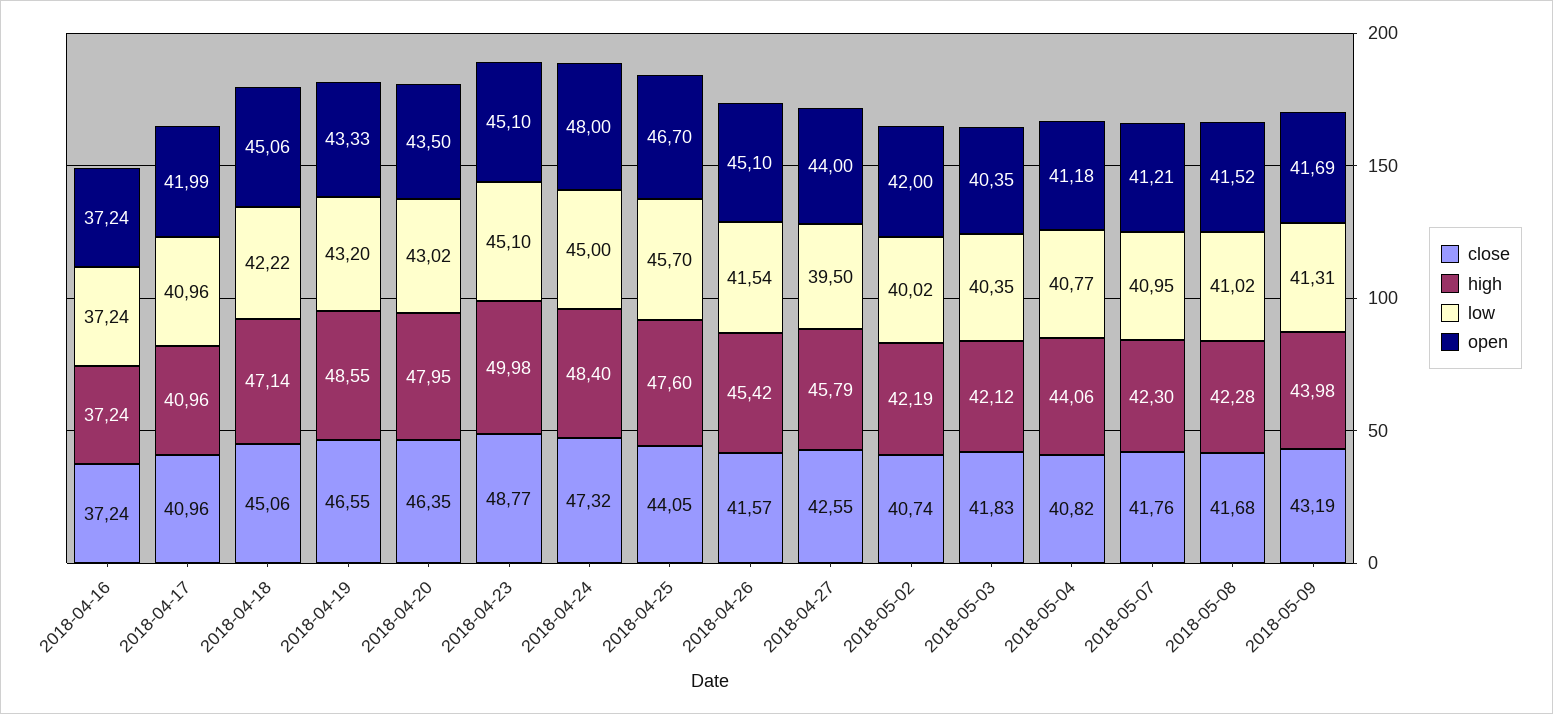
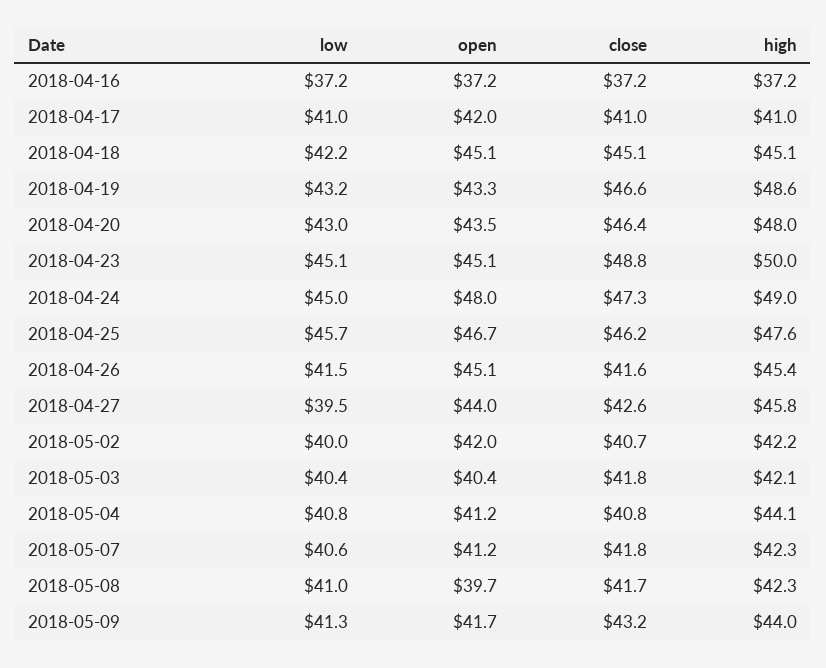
  {
    "close": {
      "2018-04-16": 37.24,
      "2018-04-17": 40.96,
      "2018-04-18": 45.06,
      "2018-04-19": 46.55,
      "2018-04-20": 46.35,
      "2018-04-23": 48.77,
      "2018-04-24": 47.32,
-     "2018-04-25": 44.05,
+     "2018-04-25": 46.2,
      "2018-04-26": 41.57,
      "2018-04-27": 42.55,
      "2018-05-02": 40.74,
      "2018-05-03": 41.83,
      "2018-05-04": 40.82,
      "2018-05-07": 41.76,
      "2018-05-08": 41.68,
      "2018-05-09": 43.19
    },
    "high": {
      "2018-04-16": 37.24,
      "2018-04-17": 40.96,
-     "2018-04-18": 47.14,
+     "2018-04-18": 45.1,
      "2018-04-19": 48.55,
      "2018-04-20": 47.95,
      "2018-04-23": 49.98,
-     "2018-04-24": 48.4,
+     "2018-04-24": 49,
      "2018-04-25": 47.6,
      "2018-04-26": 45.42,
      "2018-04-27": 45.79,
      "2018-05-02": 42.19,
      "2018-05-03": 42.12,
      "2018-05-04": 44.06,
      "2018-05-07": 42.3,
      "2018-05-08": 42.28,
      "2018-05-09": 43.98
    },
    "low": {
      "2018-04-16": 37.24,
      "2018-04-17": 40.96,
      "2018-04-18": 42.22,
      "2018-04-19": 43.2,
      "2018-04-20": 43.02,
      "2018-04-23": 45.1,
      "2018-04-24": 45,
      "2018-04-25": 45.7,
      "2018-04-26": 41.54,
      "2018-04-27": 39.5,
      "2018-05-02": 40.02,
      "2018-05-03": 40.35,
      "2018-05-04": 40.77,
-     "2018-05-07": 40.95,
+     "2018-05-07": 40.6,
      "2018-05-08": 41.02,
      "2018-05-09": 41.31
    },
    "open": {
      "2018-04-16": 37.24,
      "2018-04-17": 41.99,
      "2018-04-18": 45.06,
      "2018-04-19": 43.33,
      "2018-04-20": 43.5,
      "2018-04-23": 45.1,
      "2018-04-24": 48,
      "2018-04-25": 46.7,
      "2018-04-26": 45.1,
      "2018-04-27": 44,
      "2018-05-02": 42,
      "2018-05-03": 40.35,
      "2018-05-04": 41.18,
      "2018-05-07": 41.21,
-     "2018-05-08": 41.52,
+     "2018-05-08": 39.7,
      "2018-05-09": 41.69
    }
  }

